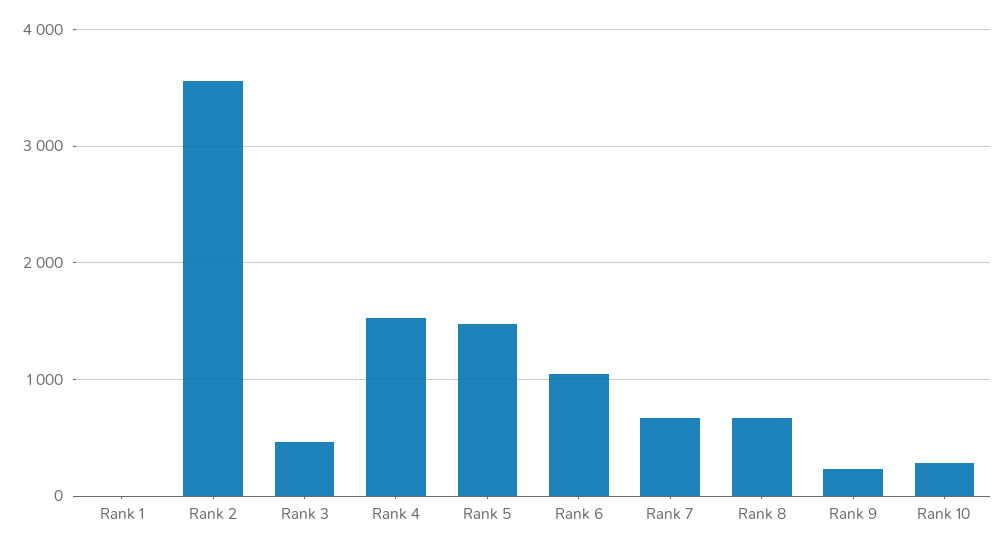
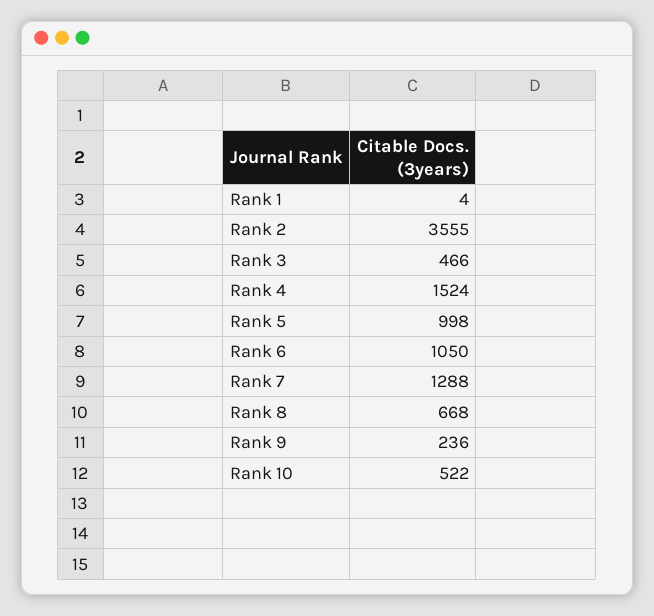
  {
    "Rank 1": 4,
    "Rank 2": 3555,
    "Rank 3": 466,
    "Rank 4": 1524,
-   "Rank 5": 1500,
+   "Rank 5": 998,
    "Rank 6": 1050,
-   "Rank 7": 700,
+   "Rank 7": 1288,
    "Rank 8": 668,
    "Rank 9": 236,
-   "Rank 10": 300
+   "Rank 10": 522
  }

